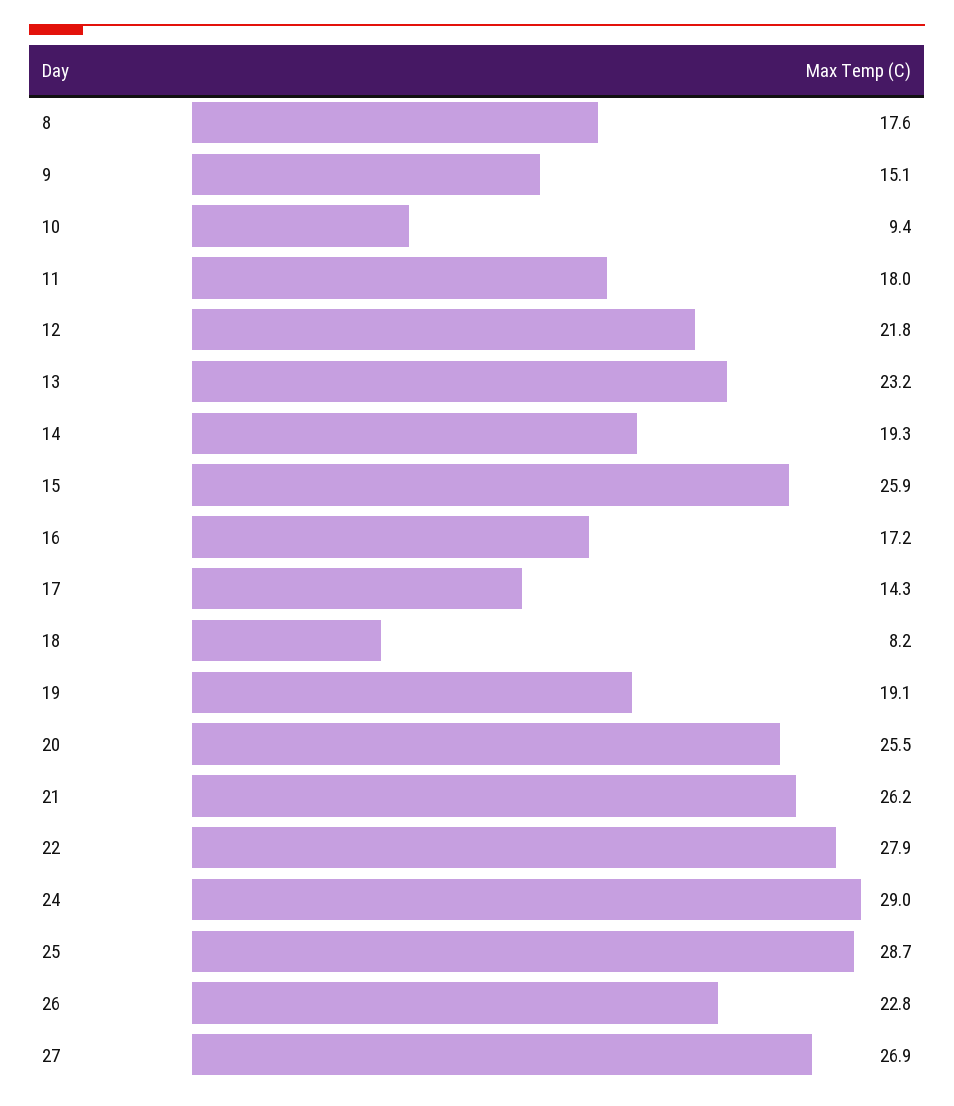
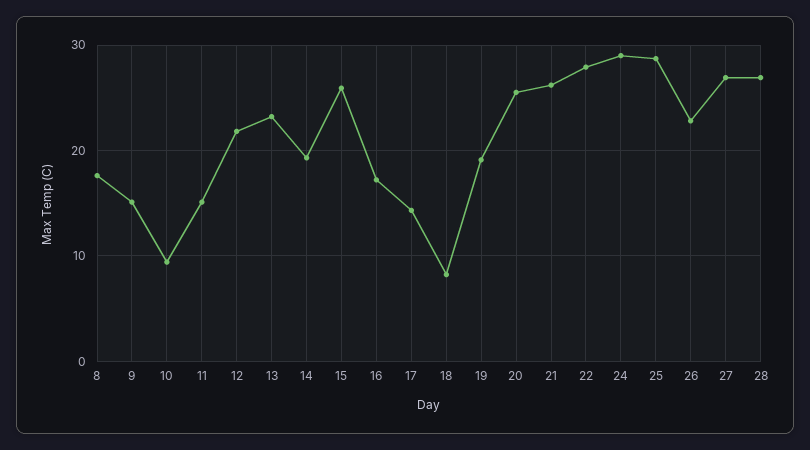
  {
    "8": 17.6,
    "9": 15.1,
    "10": 9.4,
-   "11": 18,
+   "11": 15,
    "12": 21.8,
    "13": 23.2,
    "14": 19.3,
    "15": 25.9,
    "16": 17.2,
    "17": 14.3,
    "18": 8.2,
    "19": 19.1,
    "20": 25.5,
    "21": 26.2,
    "22": 27.9,
    "24": 29,
    "25": 28.7,
    "26": 22.8,
-   "27": 26.9
+   "27": 26.9,
+   "28": 27
  }

